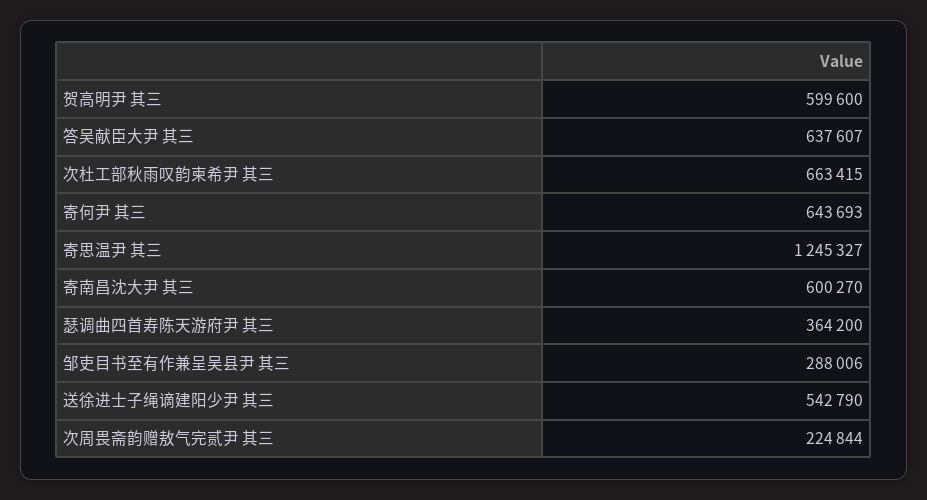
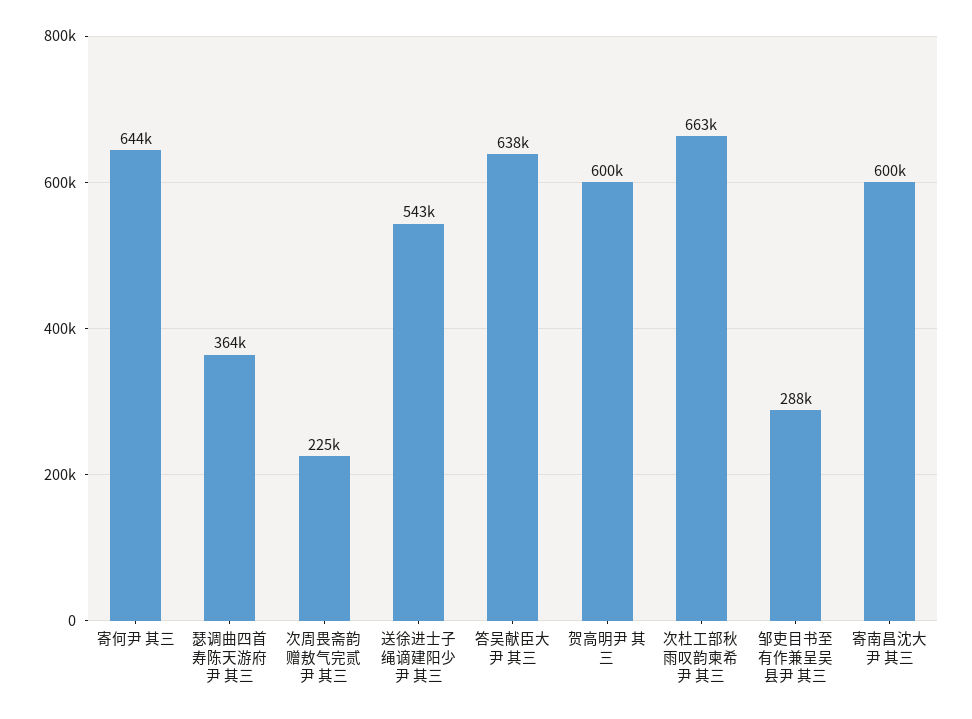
  {
    "贺高明尹 其三": 599600,
    "答吴献臣大尹 其三": 637607,
    "次杜工部秋雨叹韵柬希尹 其三": 663415,
    "寄何尹 其三": 643693,
-   "寄思温尹 其三": 1245327,
    "寄南昌沈大尹 其三": 600270,
    "瑟调曲四首寿陈天游府尹 其三": 364200,
    "邹吏目书至有作兼呈吴县尹 其三": 288006,
    "送徐进士子绳谪建阳少尹 其三": 542790,
    "次周畏斋韵赠敖气完贰尹 其三": 224844
  }

